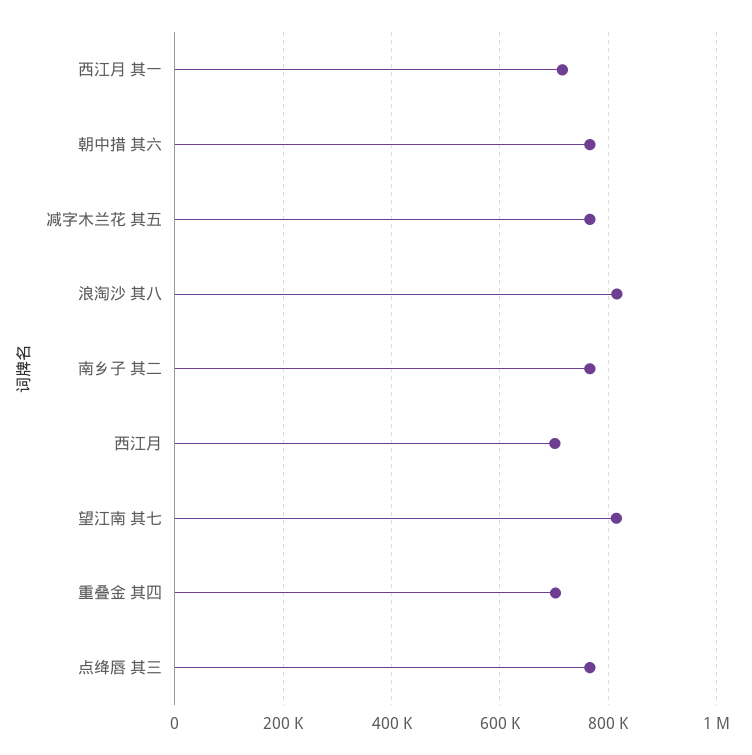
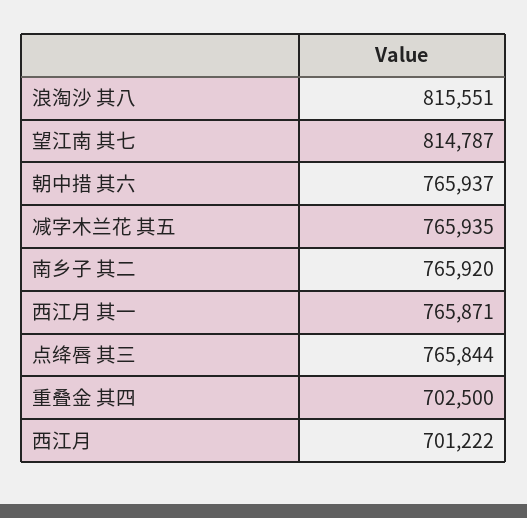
  {
-   "西江月 其一": 720000,
+   "西江月 其一": 765871,
    "朝中措 其六": 765937,
    "减字木兰花 其五": 765935,
    "浪淘沙 其八": 815551,
    "南乡子 其二": 765920,
    "西江月": 701222,
    "望江南 其七": 814787,
    "重叠金 其四": 702500,
    "点绛唇 其三": 765844
  }

